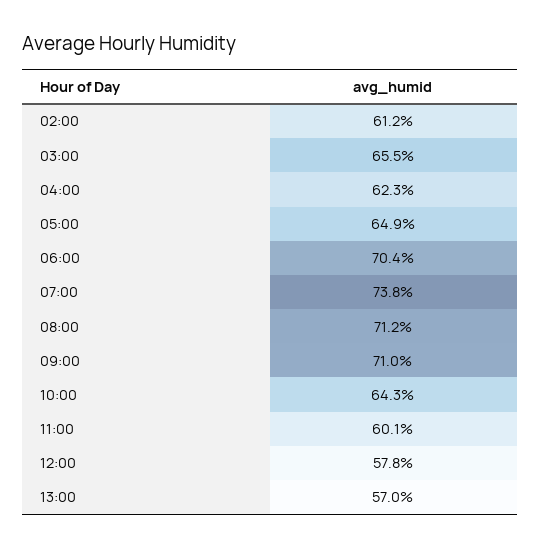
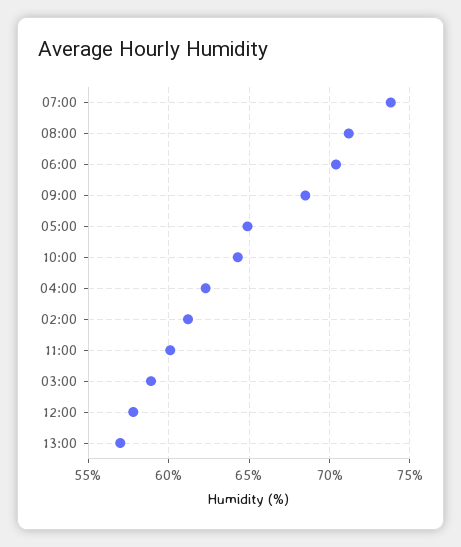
  {
    "02:00": 61.2,
-   "03:00": 65.5,
+   "03:00": 59,
    "04:00": 62.3,
    "05:00": 64.9,
    "06:00": 70.4,
    "07:00": 73.8,
    "08:00": 71.2,
-   "09:00": 71,
+   "09:00": 68.5,
    "10:00": 64.3,
    "11:00": 60.1,
    "12:00": 57.8,
    "13:00": 57
  }

